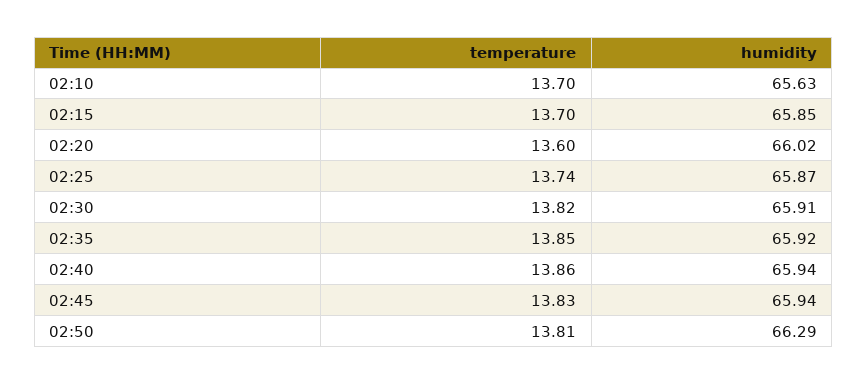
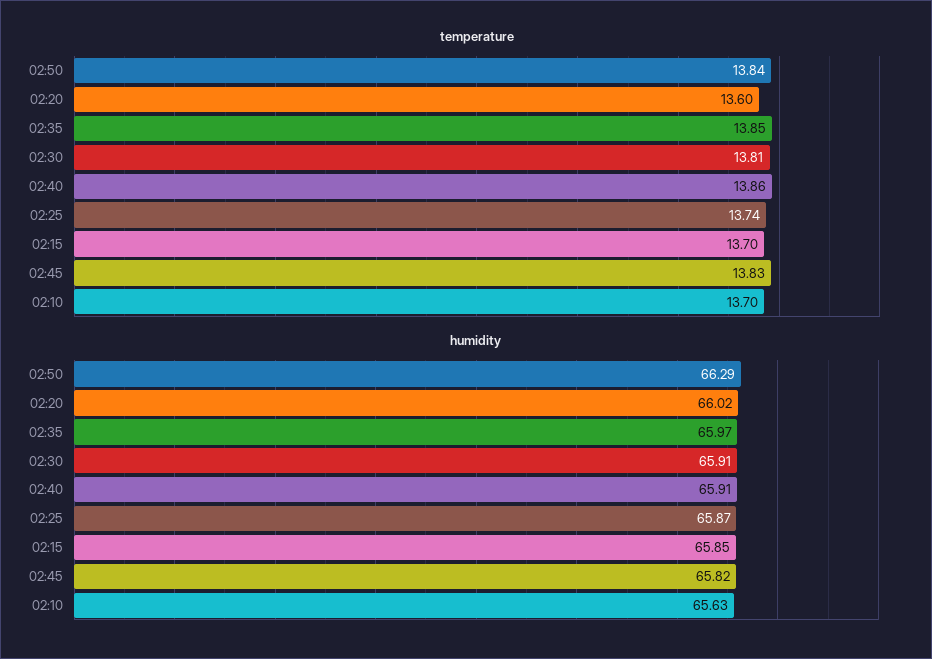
  {
    "temperature": {
      "02:10": 13.7,
      "02:15": 13.7,
      "02:20": 13.6,
      "02:25": 13.74,
-     "02:30": 13.82,
+     "02:30": 13.81,
      "02:35": 13.85,
      "02:40": 13.86,
      "02:45": 13.83,
-     "02:50": 13.81
+     "02:50": 13.84
    },
    "humidity": {
      "02:10": 65.63,
      "02:15": 65.85,
      "02:20": 66.02,
      "02:25": 65.87,
      "02:30": 65.91,
-     "02:35": 65.92,
+     "02:35": 65.97,
-     "02:40": 65.94,
+     "02:40": 65.91,
-     "02:45": 65.94,
+     "02:45": 65.82,
      "02:50": 66.29
    }
  }

